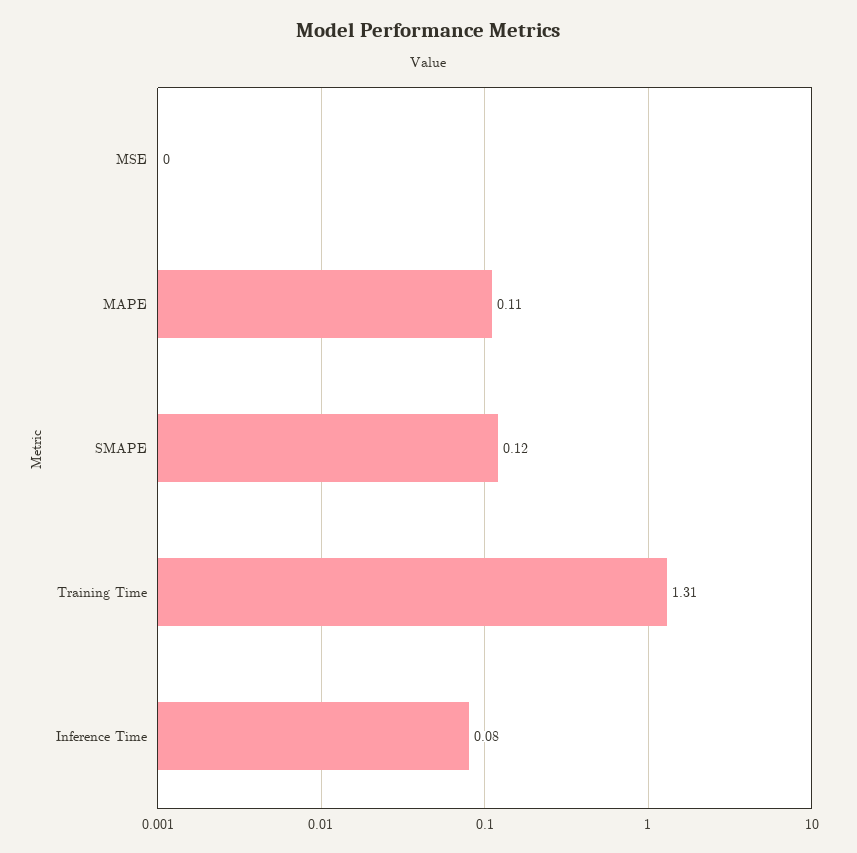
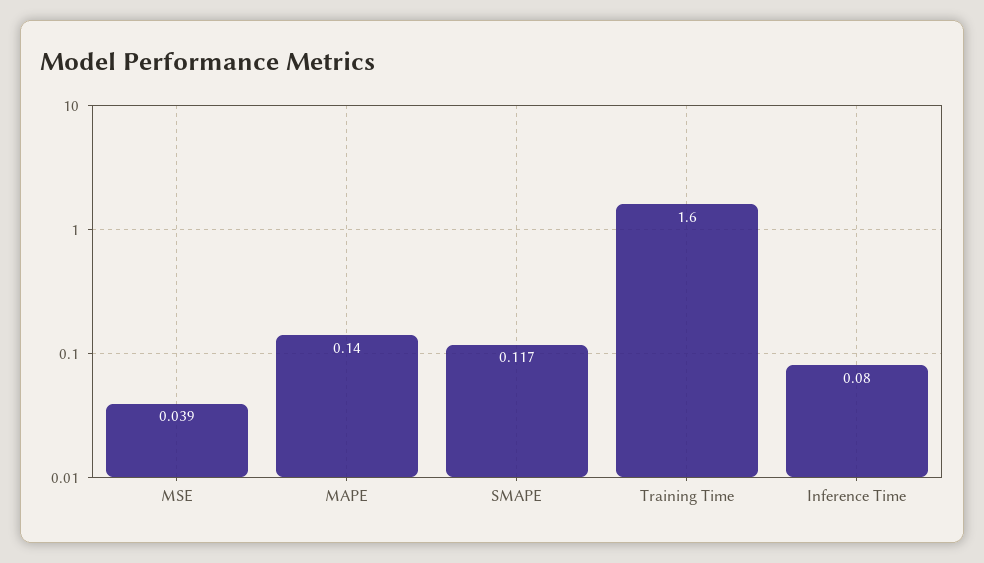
  {
-   "MSE": 0,
+   "MSE": 0.039,
-   "MAPE": 0.11,
+   "MAPE": 0.14,
    "SMAPE": 0.117,
-   "Training Time": 1.31,
+   "Training Time": 1.6,
    "Inference Time": 0.08
  }

